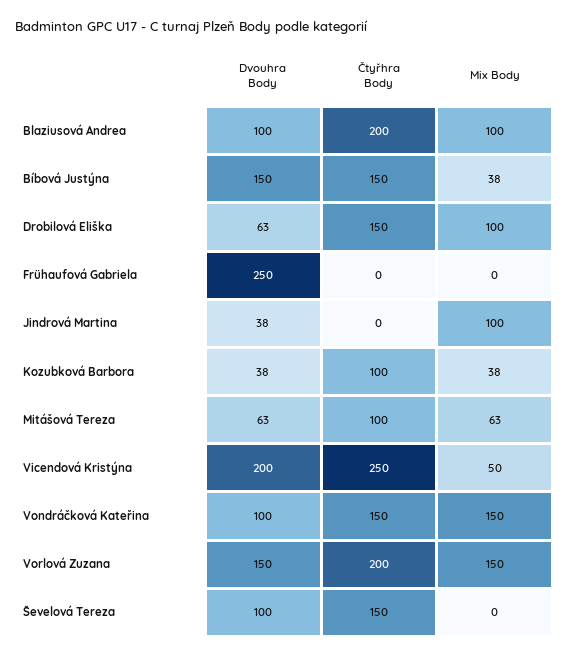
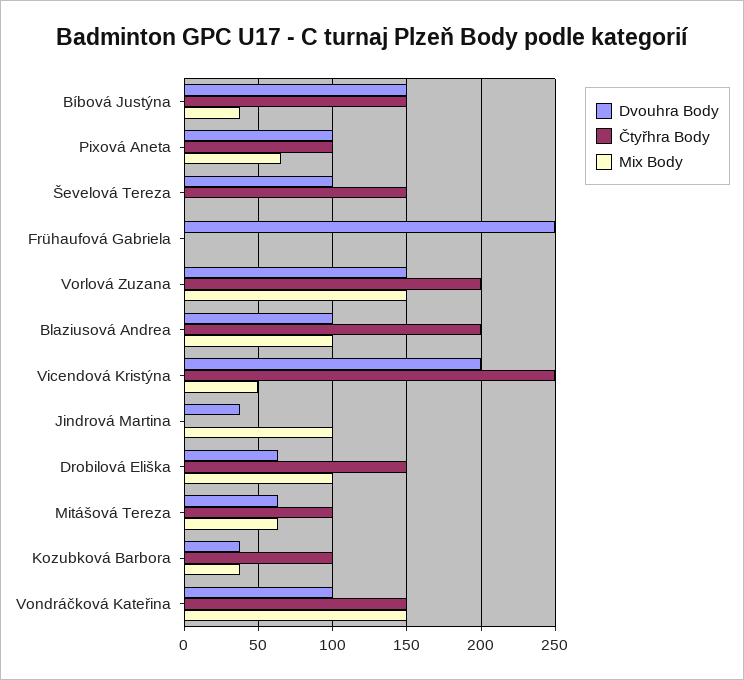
  {
    "Dvouhra Body": {
      "Blaziusová Andrea": 100,
      "Bíbová Justýna": 150,
      "Drobilová Eliška": 63,
      "Frühaufová Gabriela": 250,
      "Jindrová Martina": 38,
      "Kozubková Barbora": 38,
      "Mitášová Tereza": 63,
      "Vicendová Kristýna": 200,
      "Vondráčková Kateřina": 100,
      "Vorlová Zuzana": 150,
-     "Ševelová Tereza": 100
+     "Ševelová Tereza": 100,
+     "Pixová Aneta": 100
    },
    "Čtyřhra Body": {
      "Blaziusová Andrea": 200,
      "Bíbová Justýna": 150,
      "Drobilová Eliška": 150,
      "Frühaufová Gabriela": 0,
      "Jindrová Martina": 0,
      "Kozubková Barbora": 100,
      "Mitášová Tereza": 100,
      "Vicendová Kristýna": 250,
      "Vondráčková Kateřina": 150,
      "Vorlová Zuzana": 200,
-     "Ševelová Tereza": 150
+     "Ševelová Tereza": 150,
+     "Pixová Aneta": 100
    },
    "Mix Body": {
      "Blaziusová Andrea": 100,
      "Bíbová Justýna": 38,
      "Drobilová Eliška": 100,
      "Frühaufová Gabriela": 0,
      "Jindrová Martina": 100,
      "Kozubková Barbora": 38,
      "Mitášová Tereza": 63,
      "Vicendová Kristýna": 50,
      "Vondráčková Kateřina": 150,
      "Vorlová Zuzana": 150,
-     "Ševelová Tereza": 0
+     "Ševelová Tereza": 0,
+     "Pixová Aneta": 65
    }
  }

